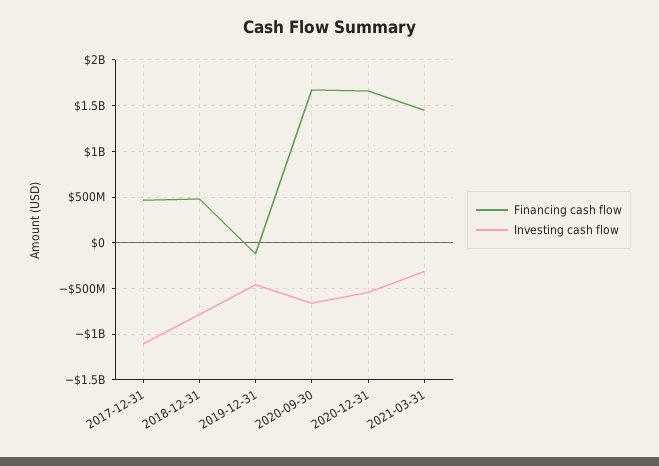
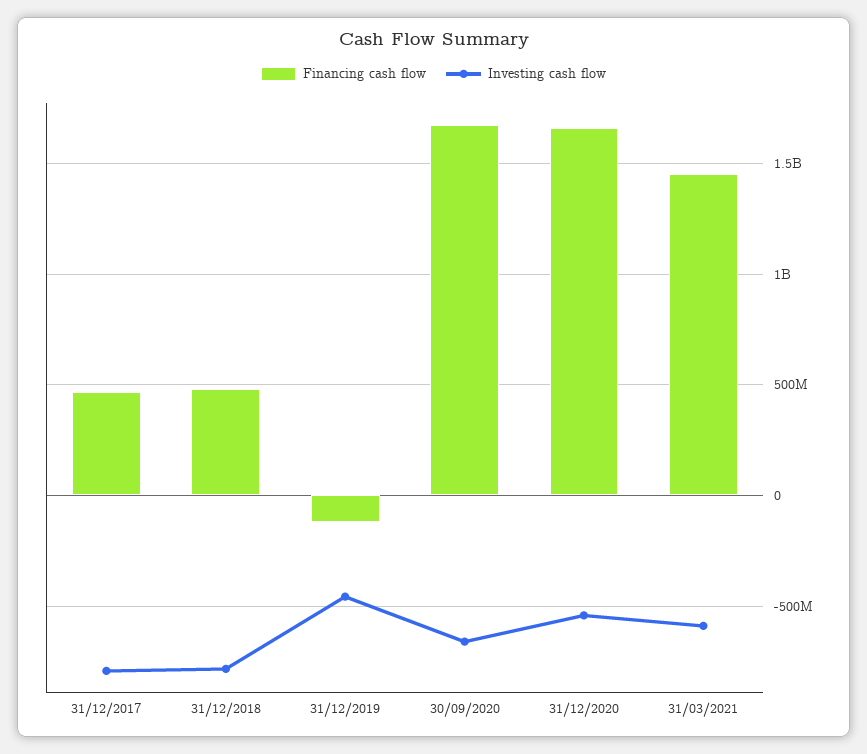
  {
    "Financing cash flow": {
      "2017-12-31": 450000000,
      "2018-12-31": 500000000,
      "2019-12-31": -100000000,
      "2020-09-30": 1650000000,
      "2020-12-31": 1650000000,
      "2021-03-31": 1450000000
    },
    "Investing cash flow": {
-     "2017-12-31": -1100000000,
+     "2017-12-31": -800000000,
      "2018-12-31": -800000000,
      "2019-12-31": -450000000,
      "2020-09-30": -650000000,
      "2020-12-31": -550000000,
-     "2021-03-31": -300000000
+     "2021-03-31": -600000000
    }
  }

